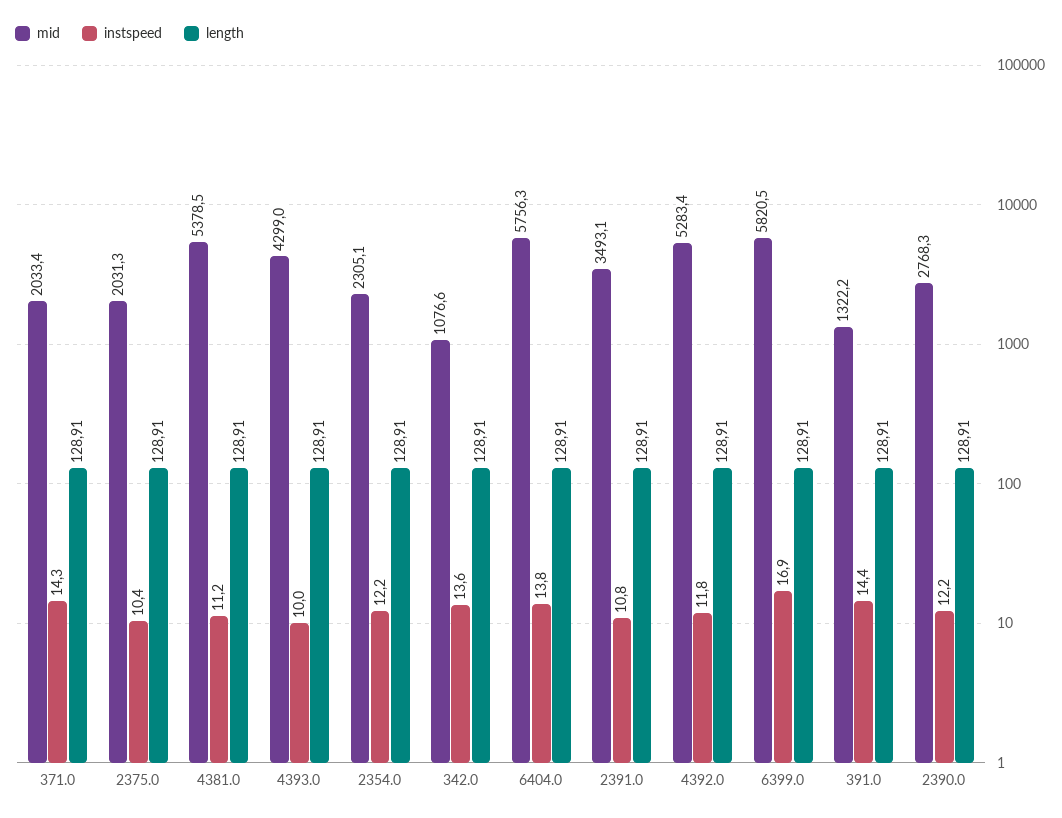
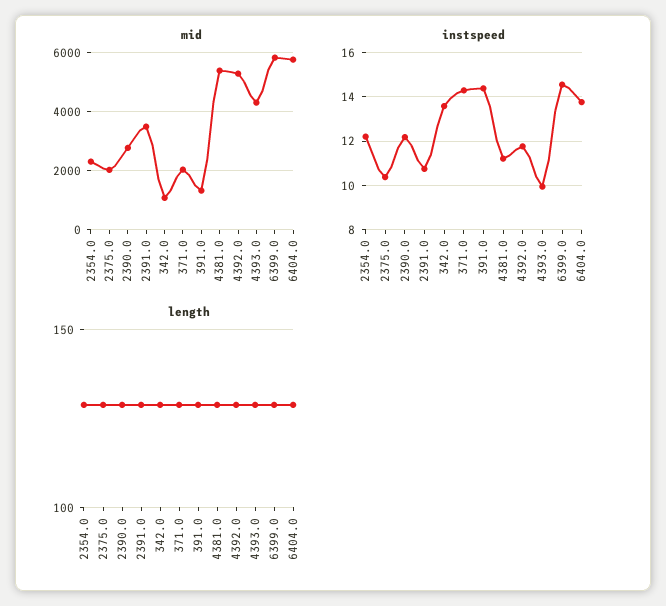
  {
    "mid": {
      "371.0": 2033.4,
      "2375.0": 2031.3,
      "4381.0": 5378.5,
      "4393.0": 4299,
      "2354.0": 2305.1,
      "342.0": 1076.6,
      "6404.0": 5756.3,
      "2391.0": 3493.1,
      "4392.0": 5283.4,
      "6399.0": 5820.5,
      "391.0": 1322.2,
      "2390.0": 2768.3
    },
    "instspeed": {
      "371.0": 14.3,
      "2375.0": 10.4,
      "4381.0": 11.2,
      "4393.0": 10,
      "2354.0": 12.2,
      "342.0": 13.6,
      "6404.0": 13.8,
      "2391.0": 10.8,
      "4392.0": 11.8,
-     "6399.0": 16.9,
+     "6399.0": 14.5,
      "391.0": 14.4,
      "2390.0": 12.2
    },
    "length": {
      "371.0": 128.91,
      "2375.0": 128.91,
      "4381.0": 128.91,
      "4393.0": 128.91,
      "2354.0": 128.91,
      "342.0": 128.91,
      "6404.0": 128.91,
      "2391.0": 128.91,
      "4392.0": 128.91,
      "6399.0": 128.91,
      "391.0": 128.91,
      "2390.0": 128.91
    }
  }

